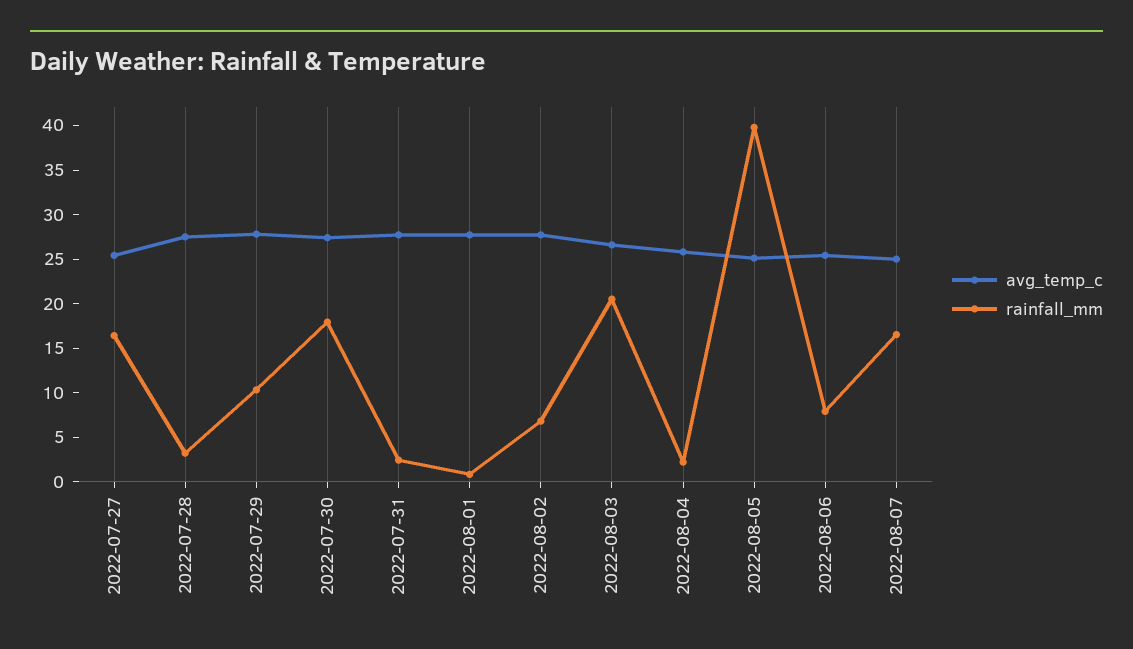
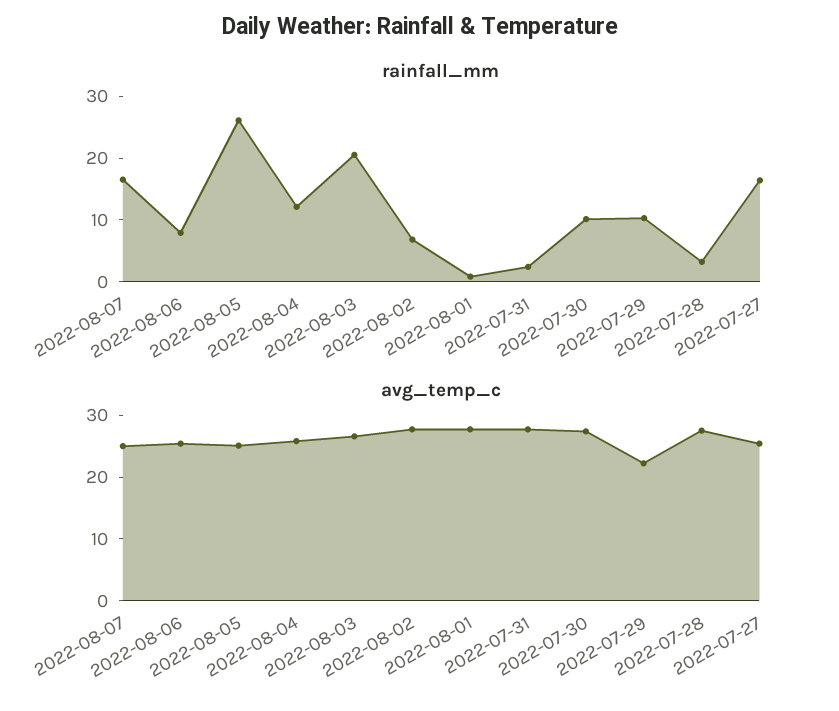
  {
    "avg_temp_c": {
      "2022-07-27": 25,
      "2022-07-28": 28,
-     "2022-07-29": 28,
+     "2022-07-29": 22,
      "2022-07-30": 27,
      "2022-07-31": 28,
      "2022-08-01": 28,
      "2022-08-02": 28,
      "2022-08-03": 27,
      "2022-08-04": 26,
      "2022-08-05": 25,
      "2022-08-06": 25,
      "2022-08-07": 25
    },
    "rainfall_mm": {
      "2022-07-27": 16,
      "2022-07-28": 3,
      "2022-07-29": 10,
-     "2022-07-30": 18,
+     "2022-07-30": 10,
      "2022-07-31": 2,
      "2022-08-01": 1,
      "2022-08-02": 7,
      "2022-08-03": 21,
-     "2022-08-04": 2,
+     "2022-08-04": 12,
-     "2022-08-05": 40,
+     "2022-08-05": 26,
      "2022-08-06": 8,
      "2022-08-07": 17
    }
  }

